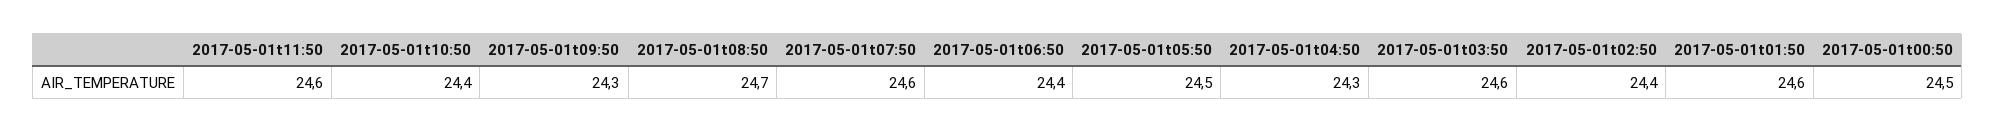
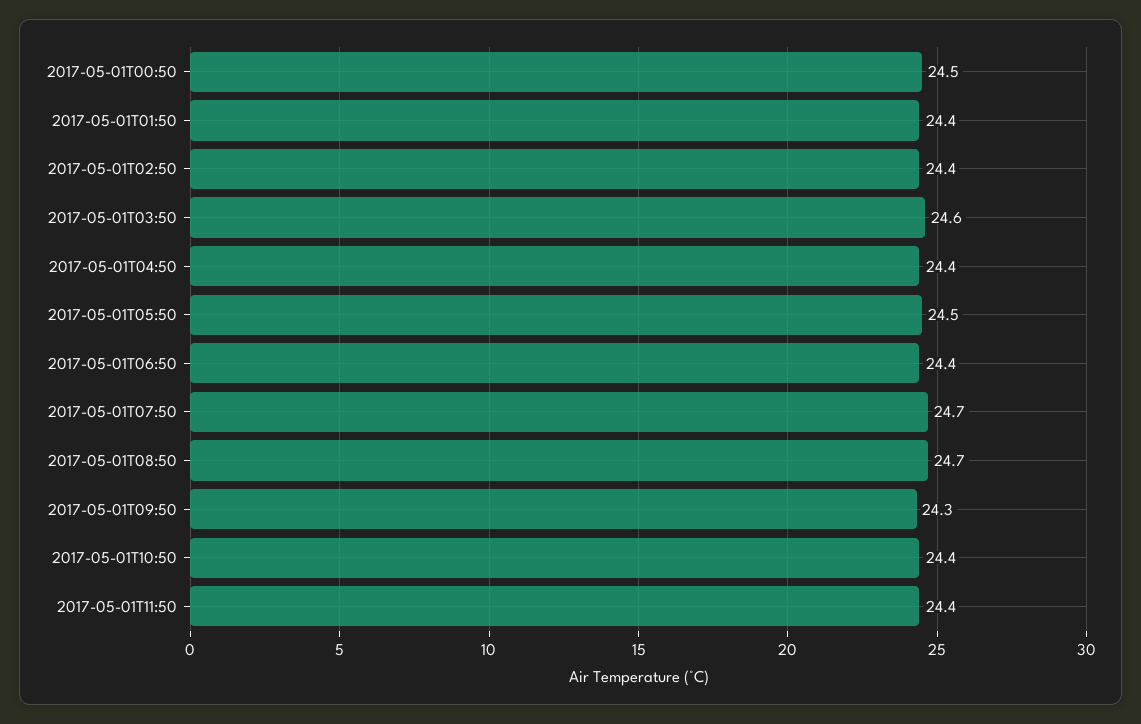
  {
-   "2017-05-01t11:50": 24.6,
+   "2017-05-01t11:50": 24.4,
    "2017-05-01t10:50": 24.4,
    "2017-05-01t09:50": 24.3,
    "2017-05-01t08:50": 24.7,
-   "2017-05-01t07:50": 24.6,
+   "2017-05-01t07:50": 24.7,
    "2017-05-01t06:50": 24.4,
    "2017-05-01t05:50": 24.5,
-   "2017-05-01t04:50": 24.3,
+   "2017-05-01t04:50": 24.4,
    "2017-05-01t03:50": 24.6,
    "2017-05-01t02:50": 24.4,
-   "2017-05-01t01:50": 24.6,
+   "2017-05-01t01:50": 24.4,
    "2017-05-01t00:50": 24.5
  }

